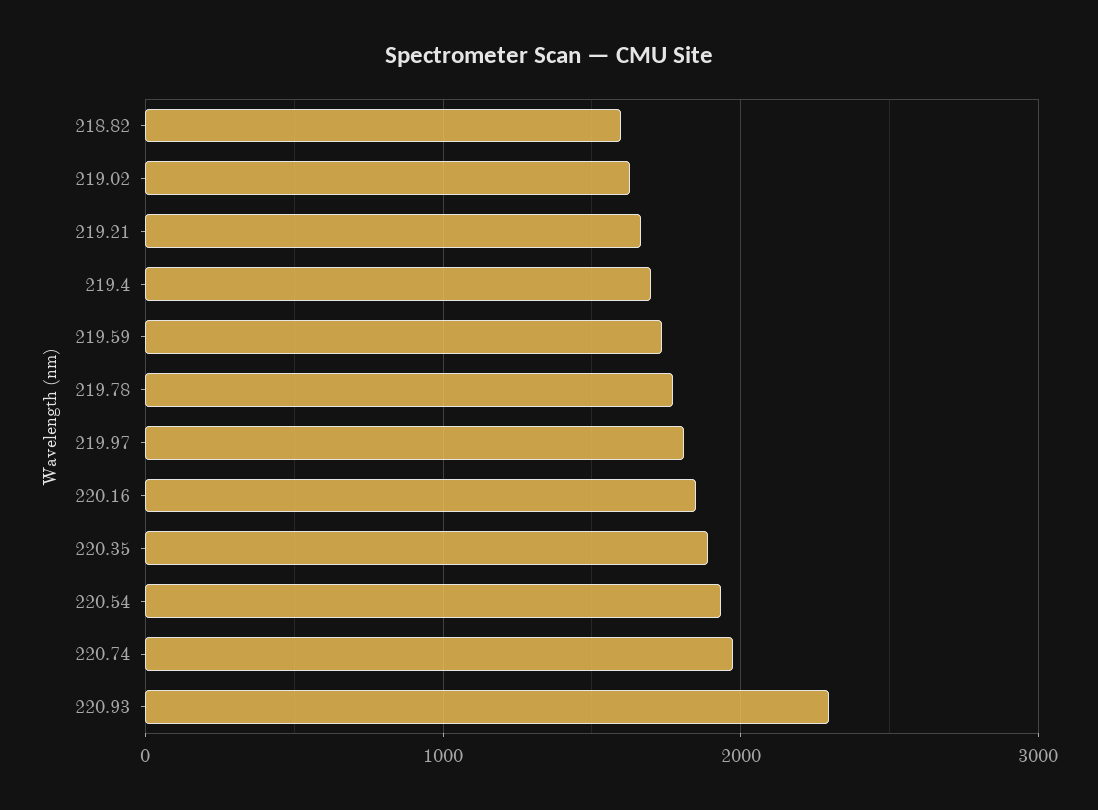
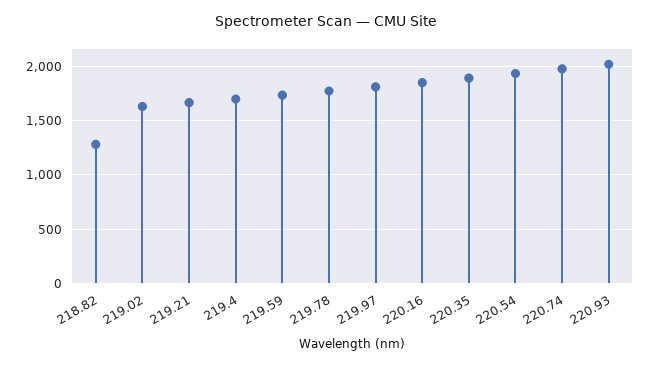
  {
-   "218.82": 1600,
+   "218.82": 1300,
    "219.02": 1600,
    "219.21": 1700,
    "219.4": 1700,
    "219.59": 1700,
    "219.78": 1800,
    "219.97": 1800,
    "220.16": 1800,
    "220.35": 1900,
    "220.54": 1900,
    "220.74": 2000,
-   "220.93": 2300
+   "220.93": 2000
  }

